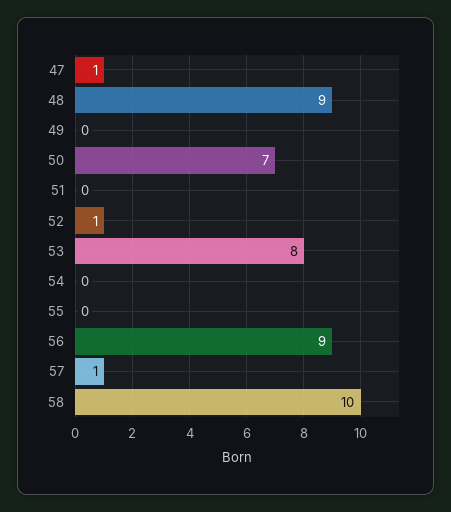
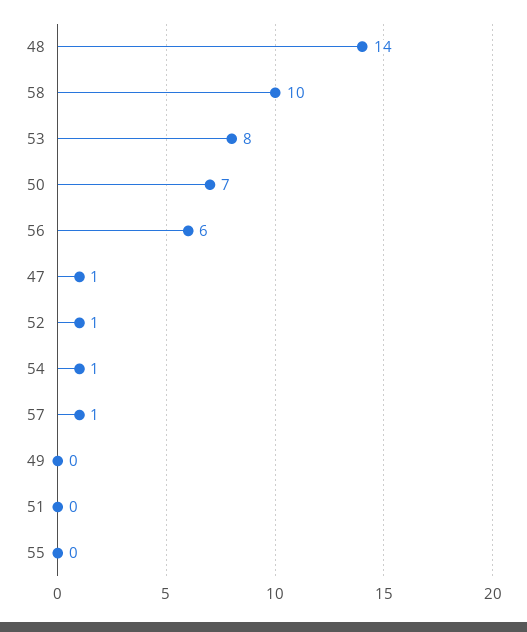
  {
    "47": 1,
-   "48": 9,
+   "48": 14,
    "49": 0,
    "50": 7,
    "51": 0,
    "52": 1,
    "53": 8,
-   "54": 0,
+   "54": 1,
    "55": 0,
-   "56": 9,
+   "56": 6,
    "57": 1,
    "58": 10
  }

